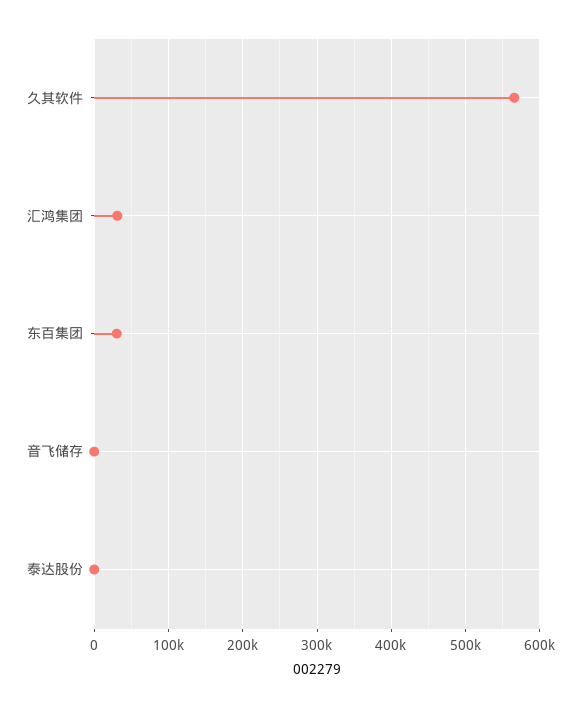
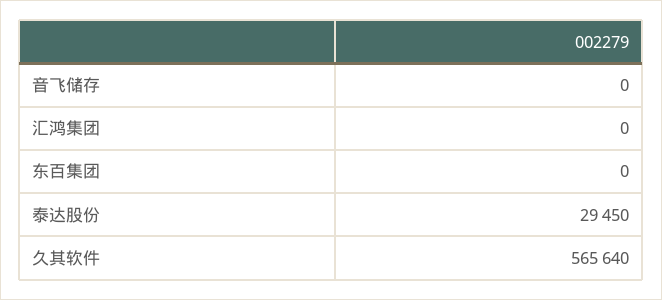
  {
    "久其软件": 565640,
-   "汇鸿集团": 30000,
+   "汇鸿集团": 0,
-   "东百集团": 30000,
+   "东百集团": 0,
    "音飞储存": 0,
-   "泰达股份": 0
+   "泰达股份": 29450
  }

